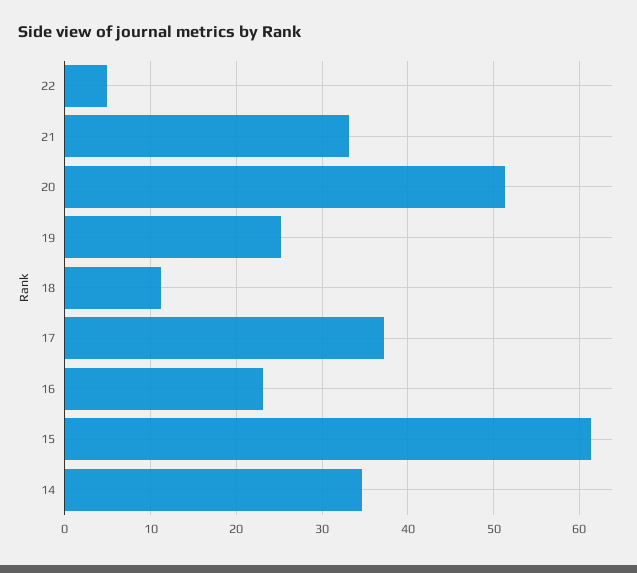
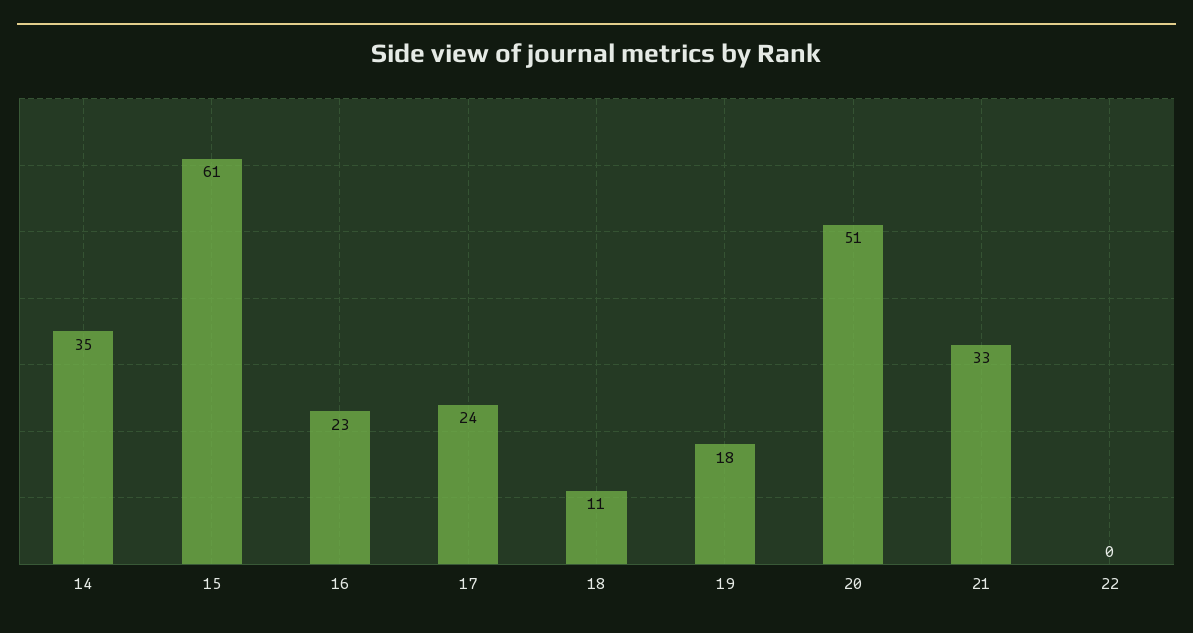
  {
-   "22": 5,
+   "22": 0,
    "21": 33,
    "20": 51,
-   "19": 25,
+   "19": 18,
    "18": 11,
-   "17": 37,
+   "17": 24,
    "16": 23,
    "15": 61,
    "14": 35
  }

